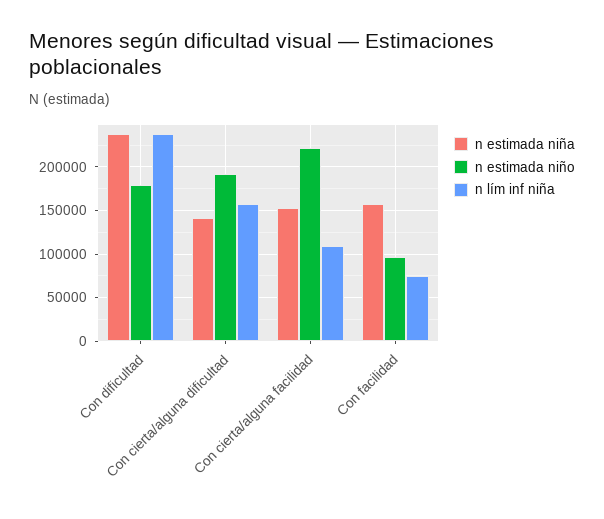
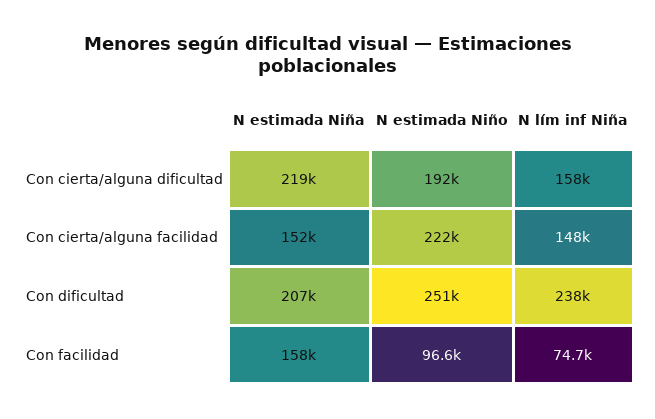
  {
    "n estimada niña": {
-     "Con dificultad": 240000,
+     "Con dificultad": 207000,
-     "Con cierta/alguna dificultad": 140000,
+     "Con cierta/alguna dificultad": 219000,
      "Con cierta/alguna facilidad": 152000,
      "Con facilidad": 158000
    },
    "n estimada niño": {
-     "Con dificultad": 180000,
+     "Con dificultad": 251000,
      "Con cierta/alguna dificultad": 192000,
      "Con cierta/alguna facilidad": 222000,
      "Con facilidad": 96600
    },
    "n lím inf niña": {
      "Con dificultad": 238000,
      "Con cierta/alguna dificultad": 158000,
-     "Con cierta/alguna facilidad": 110000,
+     "Con cierta/alguna facilidad": 148000,
      "Con facilidad": 74700
    }
  }

